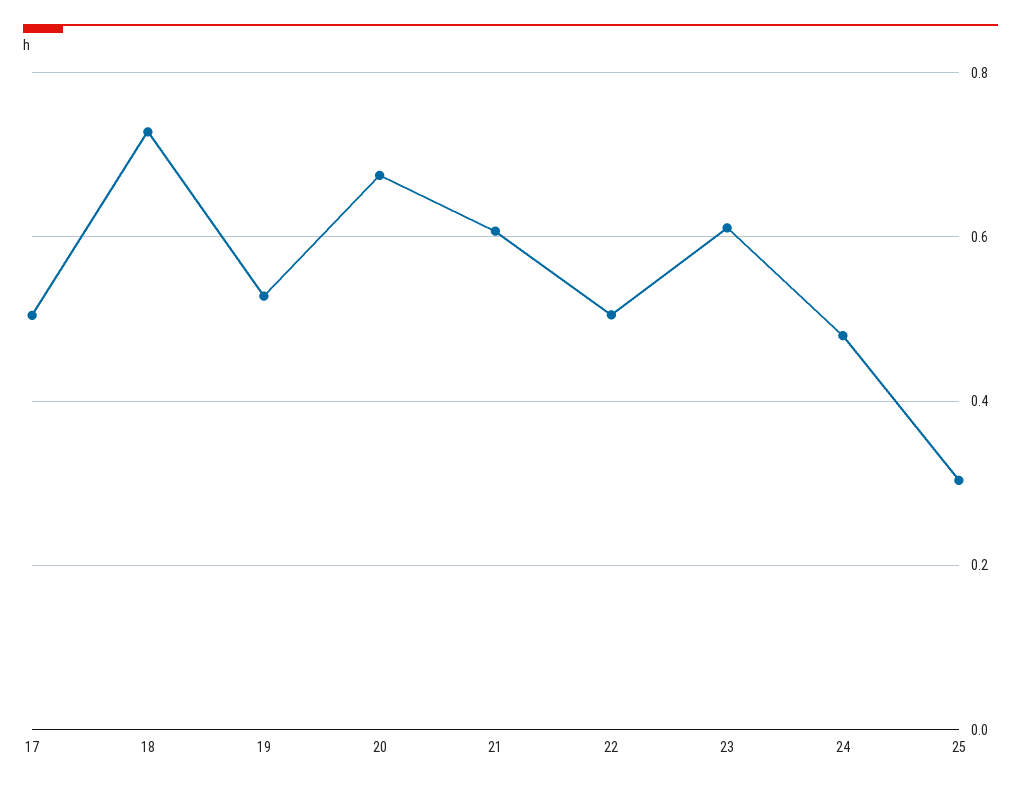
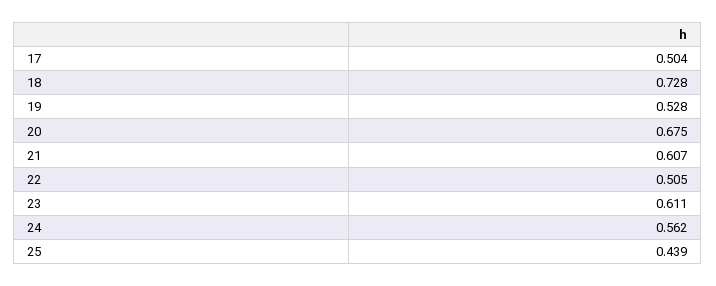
  {
    "17": 0.504,
    "18": 0.728,
    "19": 0.528,
    "20": 0.675,
    "21": 0.607,
    "22": 0.505,
    "23": 0.611,
-   "24": 0.48,
+   "24": 0.562,
-   "25": 0.3
+   "25": 0.439
  }

